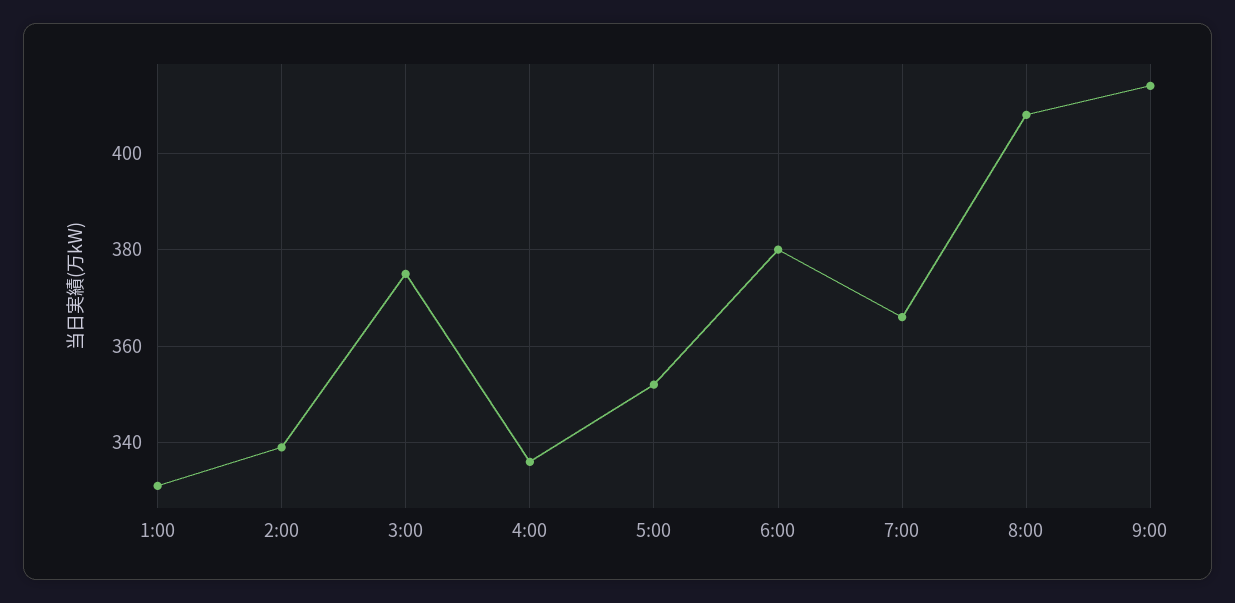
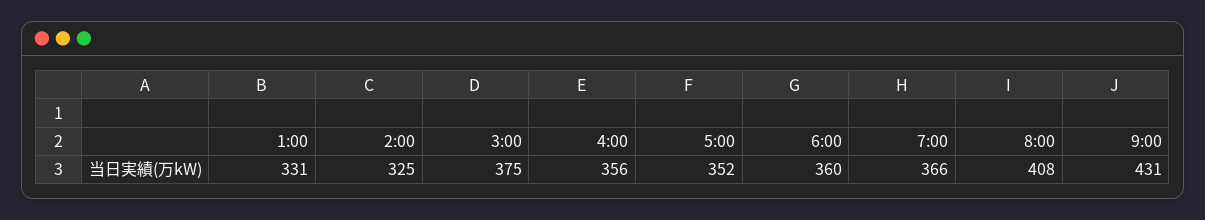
  {
    "1:00": 331,
-   "2:00": 340,
+   "2:00": 325,
    "3:00": 375,
-   "4:00": 335,
+   "4:00": 356,
    "5:00": 352,
-   "6:00": 380,
+   "6:00": 360,
    "7:00": 366,
    "8:00": 408,
-   "9:00": 415
+   "9:00": 431
  }

